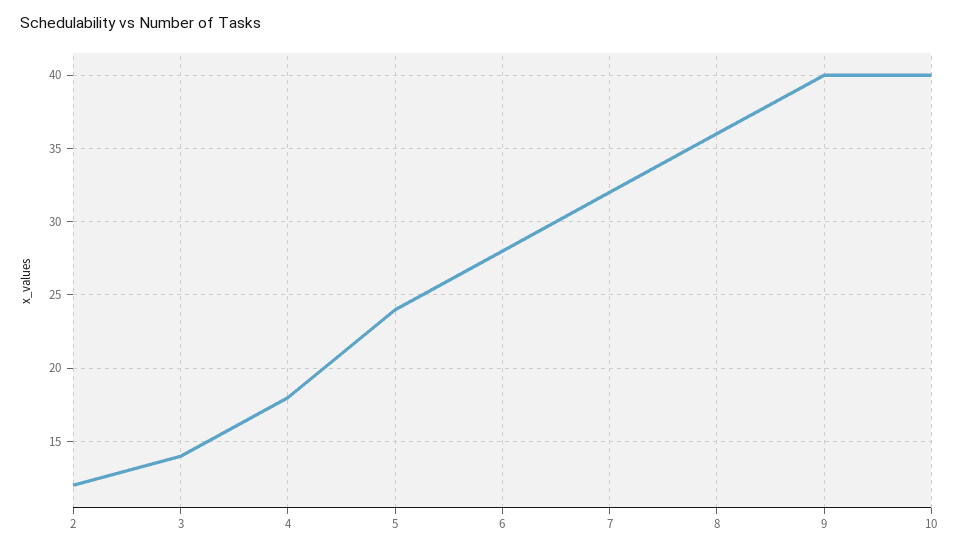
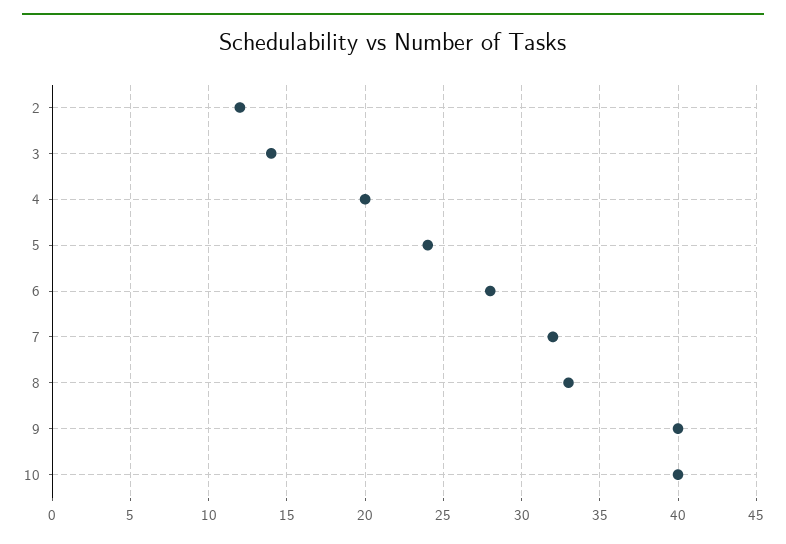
  {
    "2": 12,
    "3": 14,
-   "4": 18,
+   "4": 20,
    "5": 24,
    "6": 28,
    "7": 32,
-   "8": 36,
+   "8": 33,
    "9": 40,
    "10": 40
  }

